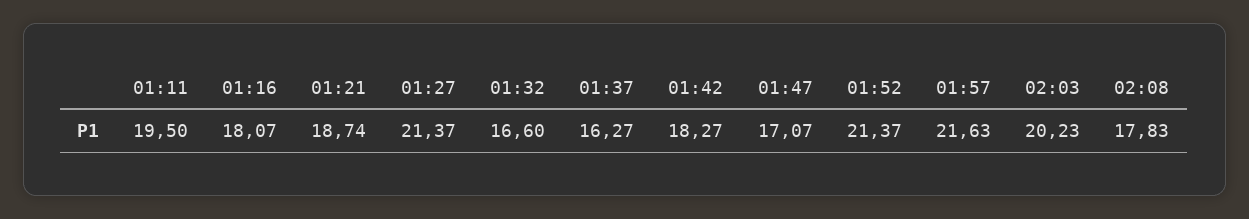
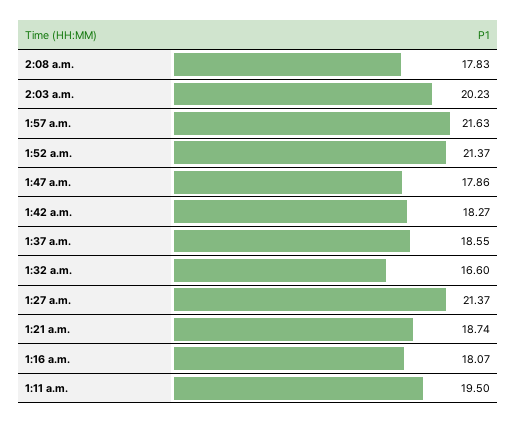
  {
    "01:11": 19.5,
    "01:16": 18.07,
    "01:21": 18.74,
    "01:27": 21.37,
    "01:32": 16.6,
-   "01:37": 16.27,
+   "01:37": 18.55,
    "01:42": 18.27,
-   "01:47": 17.07,
+   "01:47": 17.86,
    "01:52": 21.37,
    "01:57": 21.63,
    "02:03": 20.23,
    "02:08": 17.83
  }

